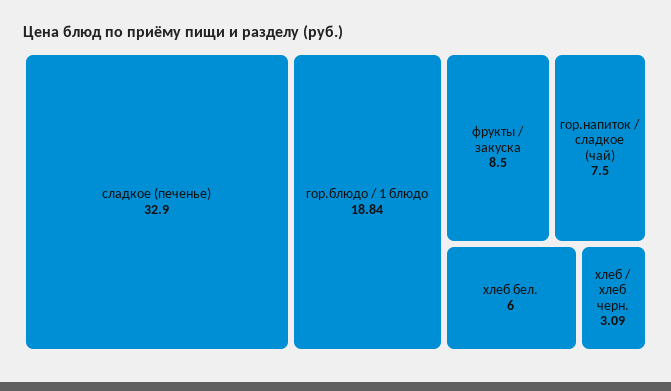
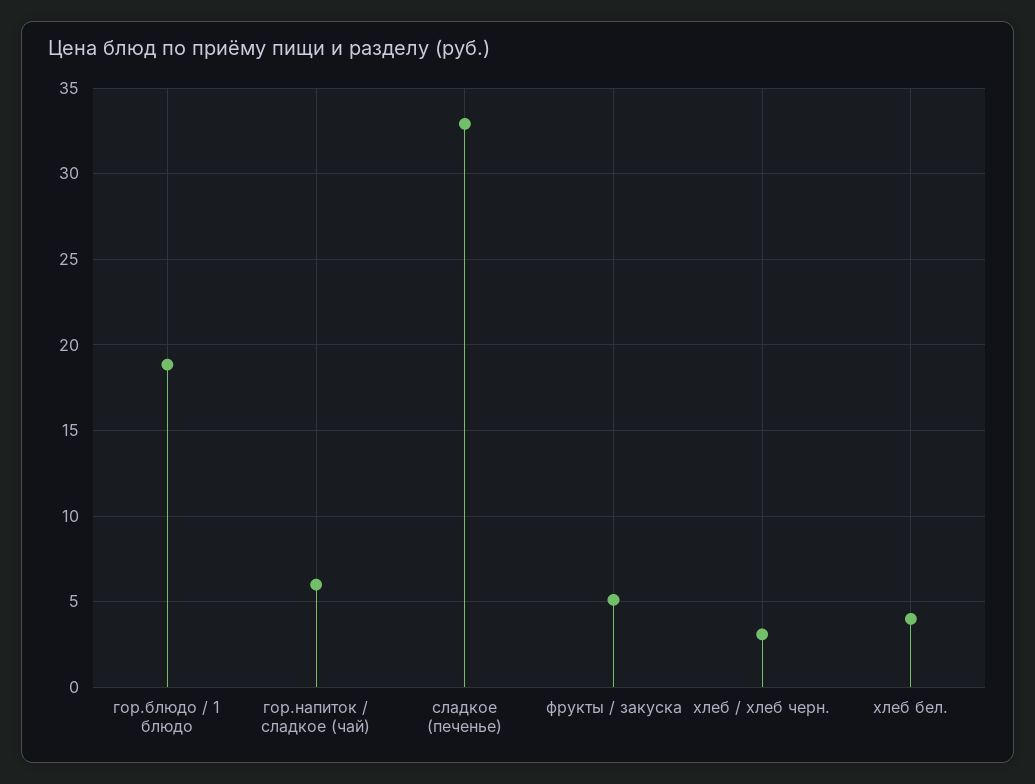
  {
    "сладкое (печенье)": 32.9,
    "гор.блюдо / 1 блюдо": 18.84,
-   "фрукты / закуска": 8.5,
+   "фрукты / закуска": 5,
-   "гор.напиток / сладкое (чай)": 7.5,
+   "гор.напиток / сладкое (чай)": 6,
-   "хлеб бел.": 6,
+   "хлеб бел.": 4,
    "хлеб / хлеб черн.": 3.09
  }

